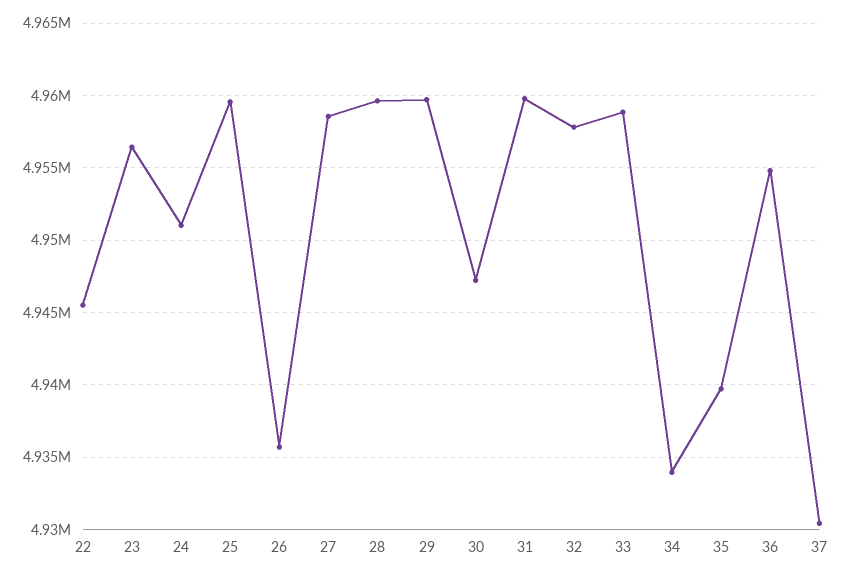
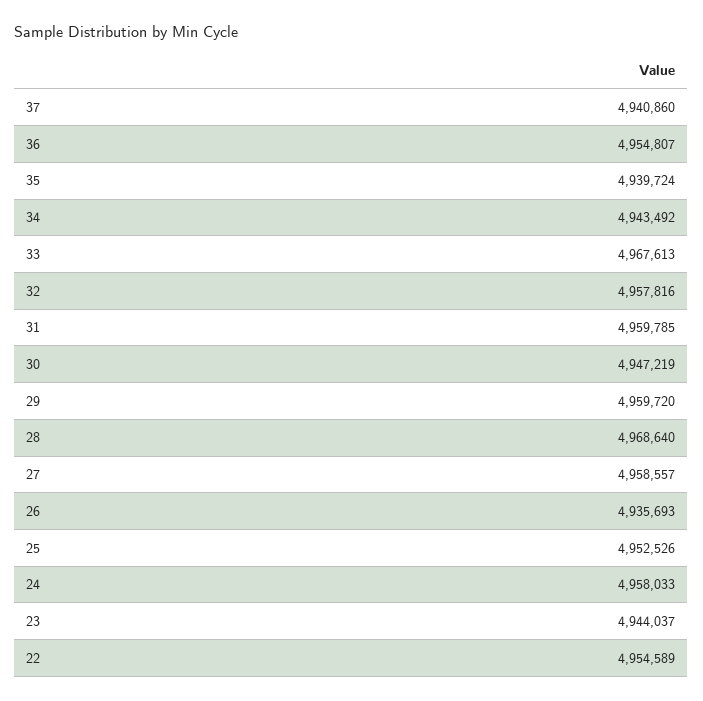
  {
-   "22": 4945500,
+   "22": 4954589,
-   "23": 4956500,
+   "23": 4944037,
-   "24": 4951000,
+   "24": 4958033,
-   "25": 4959500,
+   "25": 4952526,
    "26": 4935693,
    "27": 4958557,
-   "28": 4959500,
+   "28": 4968640,
    "29": 4959720,
    "30": 4947219,
    "31": 4959785,
    "32": 4957816,
-   "33": 4959000,
+   "33": 4967613,
-   "34": 4934000,
+   "34": 4943492,
    "35": 4939724,
    "36": 4954807,
-   "37": 4930500
+   "37": 4940860
  }

